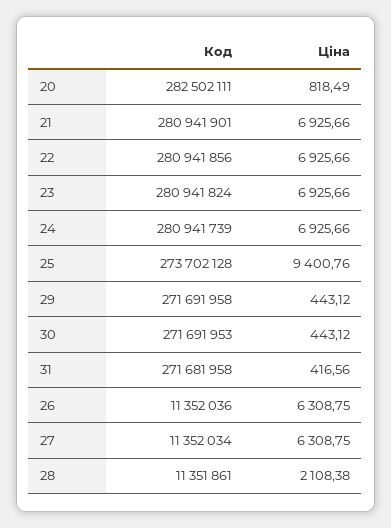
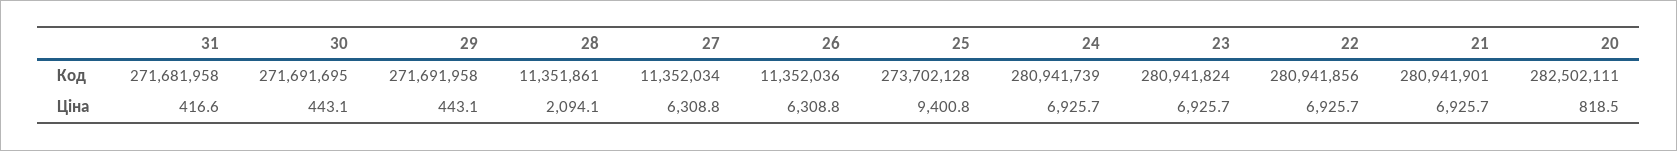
  {
    "Код": {
      "20": 282502111,
      "21": 280941901,
      "22": 280941856,
      "23": 280941824,
      "24": 280941739,
      "25": 273702128,
      "29": 271691958,
-     "30": 271691953,
+     "30": 271691695,
      "31": 271681958,
      "26": 11352036,
      "27": 11352034,
      "28": 11351861
    },
    "Ціна": {
      "20": 818.49,
      "21": 6925.66,
      "22": 6925.66,
      "23": 6925.66,
      "24": 6925.66,
      "25": 9400.76,
      "29": 443.12,
      "30": 443.12,
      "31": 416.56,
      "26": 6308.75,
      "27": 6308.75,
-     "28": 2108.38
+     "28": 2094.1
    }
  }

